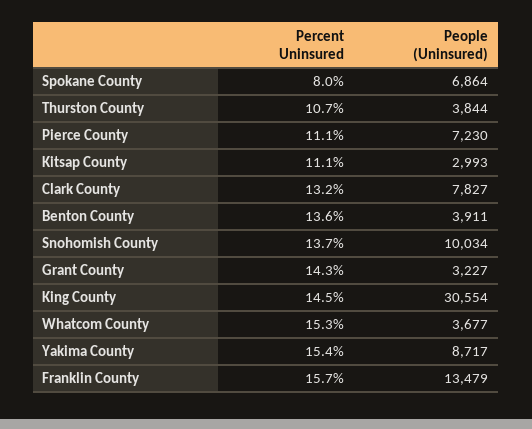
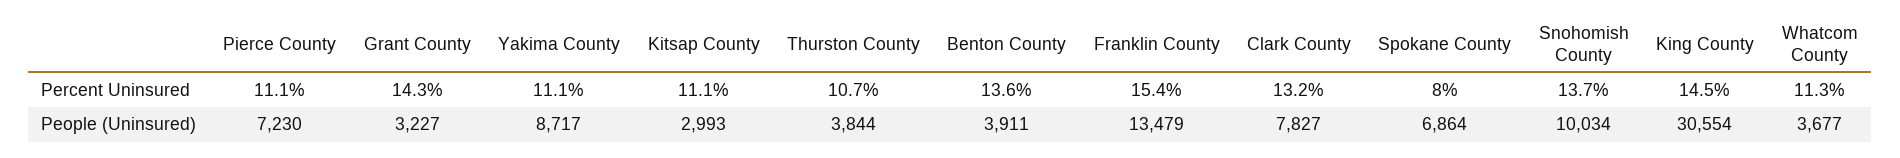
  {
    "Percent Uninsured": {
      "Spokane County": 8,
      "Thurston County": 10.7,
      "Pierce County": 11.1,
      "Kitsap County": 11.1,
      "Clark County": 13.2,
      "Benton County": 13.6,
      "Snohomish County": 13.7,
      "Grant County": 14.3,
      "King County": 14.5,
-     "Whatcom County": 15.3,
+     "Whatcom County": 11.3,
-     "Yakima County": 15.4,
+     "Yakima County": 11.1,
-     "Franklin County": 15.7
+     "Franklin County": 15.4
    },
    "People (Uninsured)": {
      "Spokane County": 6864,
      "Thurston County": 3844,
      "Pierce County": 7230,
      "Kitsap County": 2993,
      "Clark County": 7827,
      "Benton County": 3911,
      "Snohomish County": 10034,
      "Grant County": 3227,
      "King County": 30554,
      "Whatcom County": 3677,
      "Yakima County": 8717,
      "Franklin County": 13479
    }
  }

